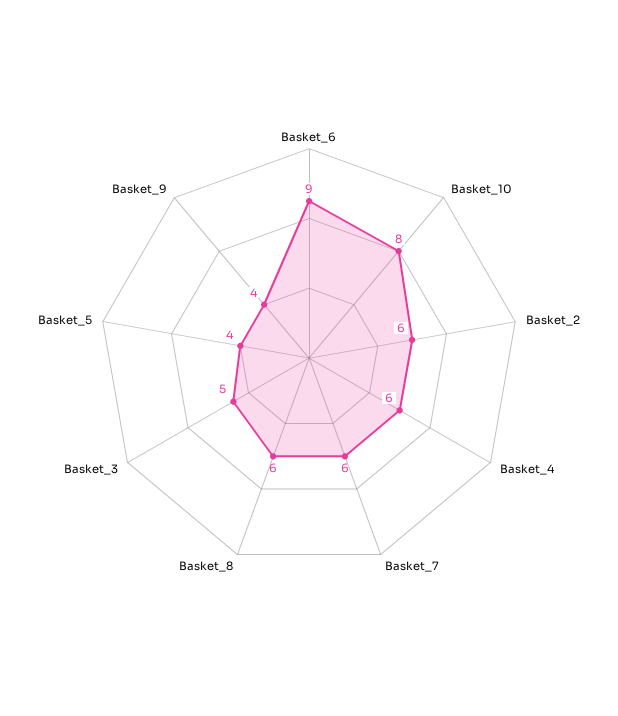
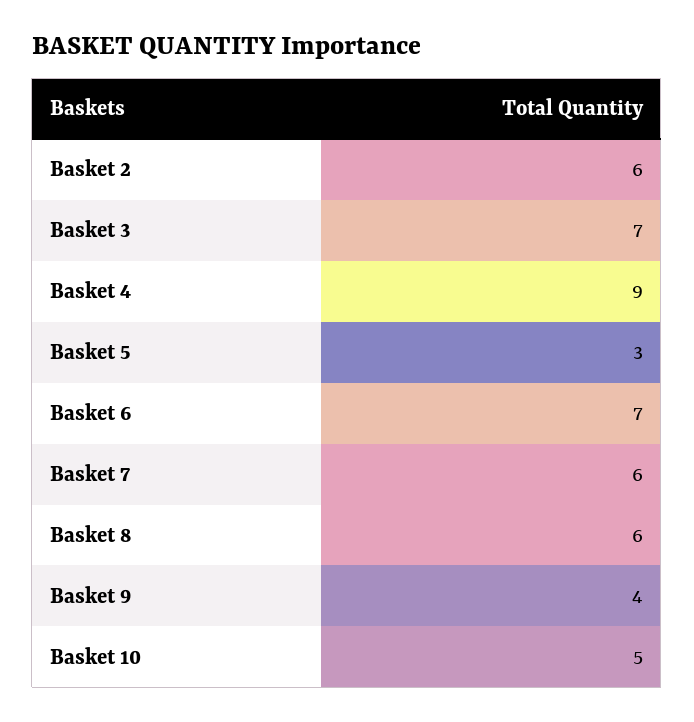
  {
-   "Basket_6": 9,
+   "Basket_6": 7,
-   "Basket_10": 8,
+   "Basket_10": 5,
    "Basket_2": 6,
-   "Basket_4": 6,
+   "Basket_4": 9,
    "Basket_7": 6,
    "Basket_8": 6,
-   "Basket_3": 5,
+   "Basket_3": 7,
-   "Basket_5": 4,
+   "Basket_5": 3,
    "Basket_9": 4
  }

